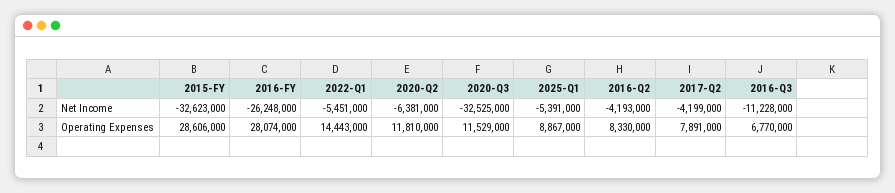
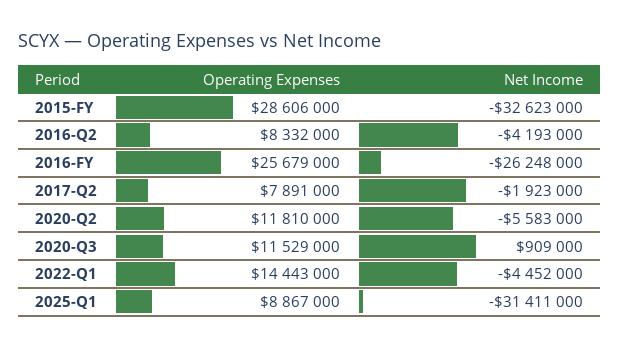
  {
    "2015-FY": {
      "Net Income": -32623000,
      "Operating Expenses": 28606000
    },
    "2016-FY": {
      "Net Income": -26248000,
-     "Operating Expenses": 28074000
+     "Operating Expenses": 25679000
    },
    "2022-Q1": {
-     "Net Income": -5451000,
+     "Net Income": -4452000,
      "Operating Expenses": 14443000
    },
    "2020-Q2": {
-     "Net Income": -6381000,
+     "Net Income": -5583000,
      "Operating Expenses": 11810000
    },
    "2020-Q3": {
-     "Net Income": -32525000,
+     "Net Income": 909000,
      "Operating Expenses": 11529000
    },
    "2025-Q1": {
-     "Net Income": -5391000,
+     "Net Income": -31411000,
      "Operating Expenses": 8867000
    },
    "2016-Q2": {
      "Net Income": -4193000,
-     "Operating Expenses": 8330000
+     "Operating Expenses": 8332000
    },
    "2017-Q2": {
-     "Net Income": -4199000,
+     "Net Income": -1923000,
      "Operating Expenses": 7891000
-   },
+   }
-   "2016-Q3": {
-     "Net Income": -11228000,
-     "Operating Expenses": 6770000
-   }
  }

